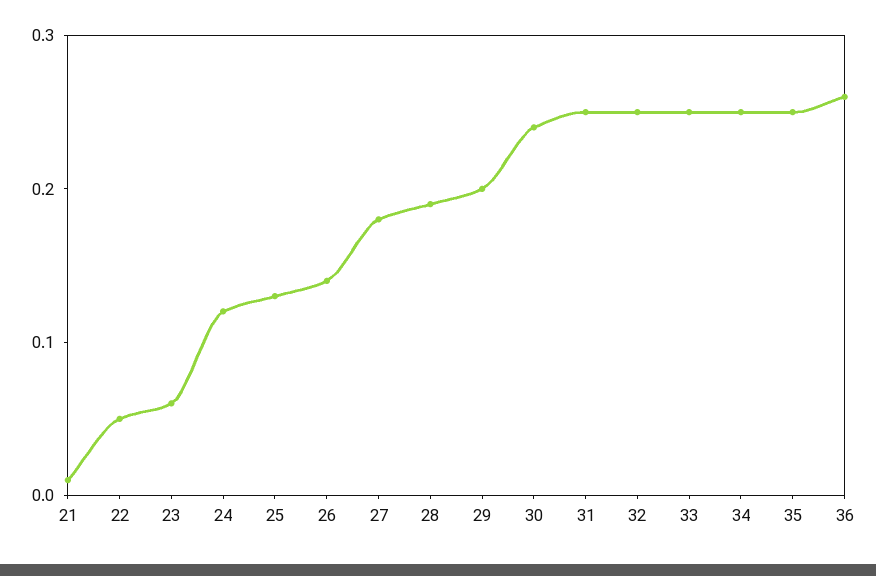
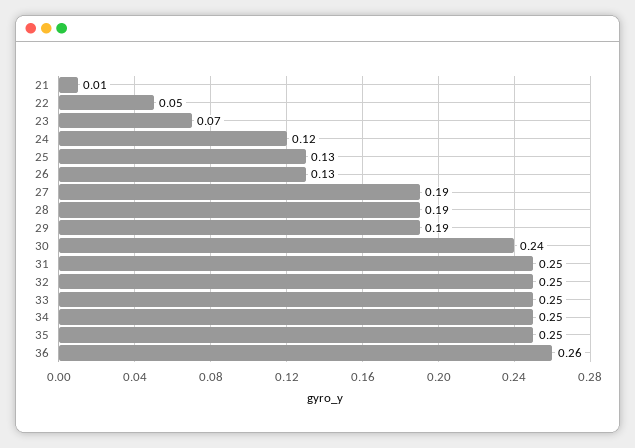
  {
    "21": 0.01,
    "22": 0.05,
-   "23": 0.06,
+   "23": 0.07,
    "24": 0.12,
    "25": 0.13,
-   "26": 0.14,
+   "26": 0.13,
-   "27": 0.18,
+   "27": 0.19,
    "28": 0.19,
-   "29": 0.2,
+   "29": 0.19,
    "30": 0.24,
    "31": 0.25,
    "32": 0.25,
    "33": 0.25,
    "34": 0.25,
    "35": 0.25,
    "36": 0.26
  }

